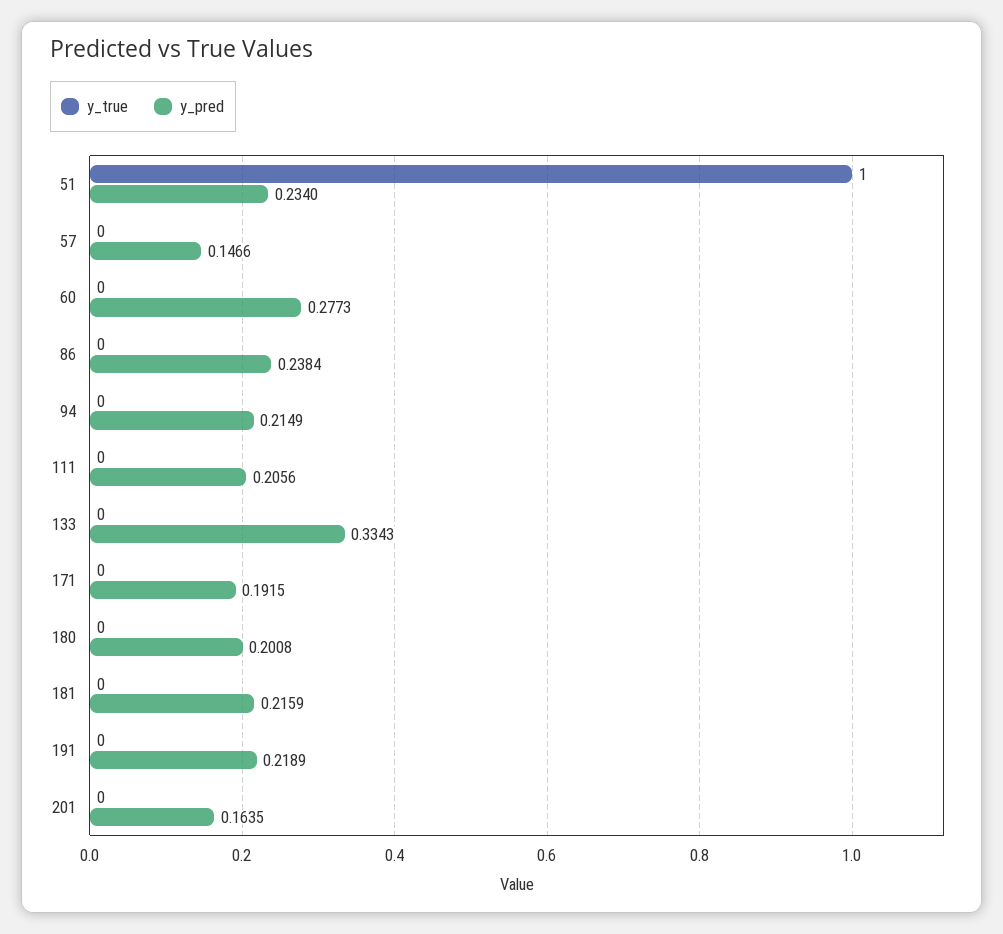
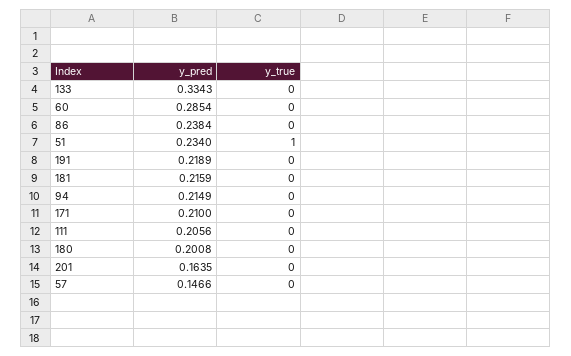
  {
    "y_true": {
      "51": 1,
      "57": 0,
      "60": 0,
      "86": 0,
      "94": 0,
      "111": 0,
      "133": 0,
      "171": 0,
      "180": 0,
      "181": 0,
      "191": 0,
      "201": 0
    },
    "y_pred": {
      "51": 0.234,
      "57": 0.1466,
-     "60": 0.2773,
+     "60": 0.2854,
      "86": 0.2384,
      "94": 0.2149,
      "111": 0.2056,
      "133": 0.3343,
-     "171": 0.1915,
+     "171": 0.21,
      "180": 0.2008,
      "181": 0.2159,
      "191": 0.2189,
      "201": 0.1635
    }
  }

